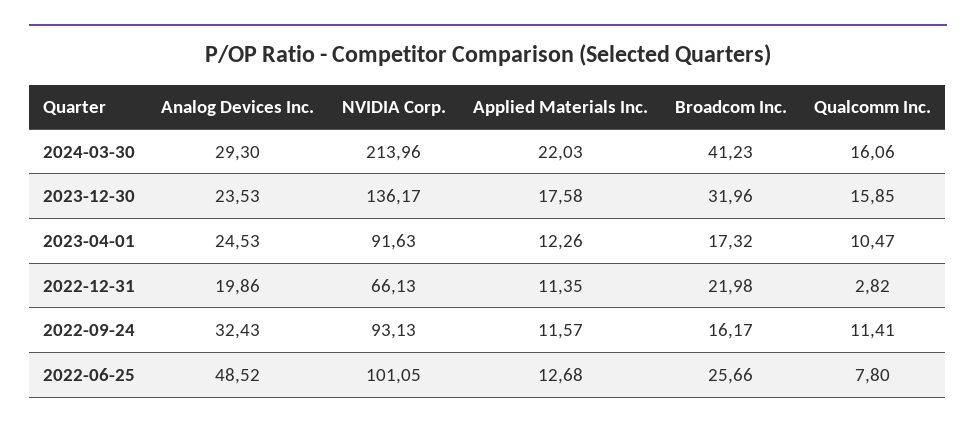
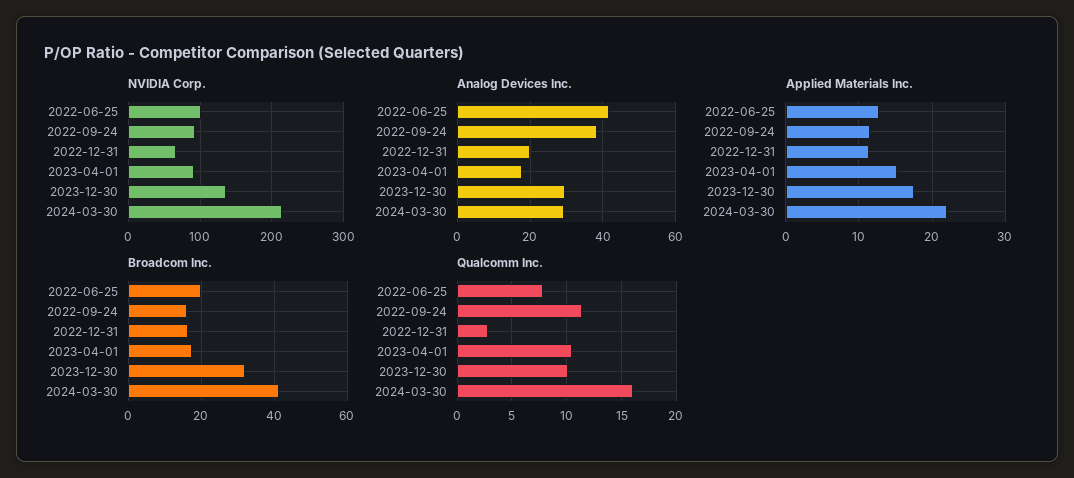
  {
    "Analog Devices Inc.": {
      "2024-03-30": 29.3,
-     "2023-12-30": 23.53,
+     "2023-12-30": 30,
-     "2023-04-01": 24.53,
+     "2023-04-01": 18,
      "2022-12-31": 19.86,
-     "2022-09-24": 32.43,
+     "2022-09-24": 38,
-     "2022-06-25": 48.52
+     "2022-06-25": 42
    },
    "NVIDIA Corp.": {
      "2024-03-30": 213.96,
      "2023-12-30": 136.17,
      "2023-04-01": 91.63,
      "2022-12-31": 66.13,
      "2022-09-24": 93.13,
      "2022-06-25": 101.05
    },
    "Applied Materials Inc.": {
      "2024-03-30": 22.03,
      "2023-12-30": 17.58,
-     "2023-04-01": 12.26,
+     "2023-04-01": 15,
      "2022-12-31": 11.35,
      "2022-09-24": 11.57,
      "2022-06-25": 12.68
    },
    "Broadcom Inc.": {
      "2024-03-30": 41.23,
      "2023-12-30": 31.96,
      "2023-04-01": 17.32,
-     "2022-12-31": 21.98,
+     "2022-12-31": 16,
      "2022-09-24": 16.17,
-     "2022-06-25": 25.66
+     "2022-06-25": 20
    },
    "Qualcomm Inc.": {
      "2024-03-30": 16.06,
-     "2023-12-30": 15.85,
+     "2023-12-30": 10,
      "2023-04-01": 10.47,
      "2022-12-31": 2.82,
      "2022-09-24": 11.41,
      "2022-06-25": 7.8
    }
  }

